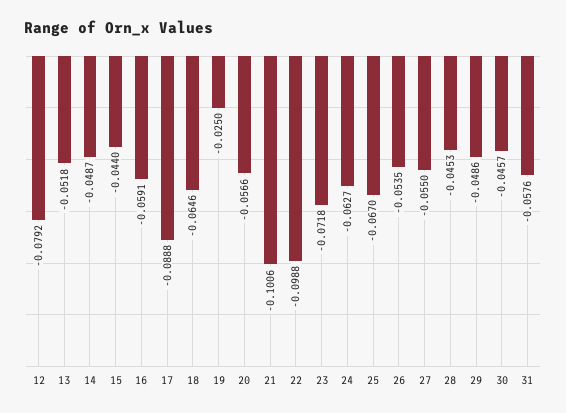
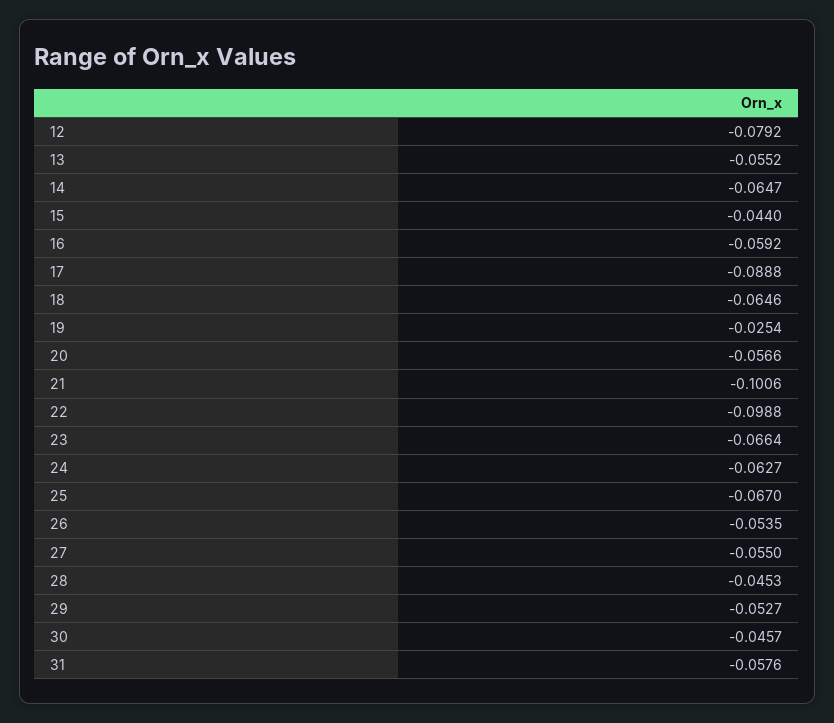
  {
    "12": -0.0792,
-   "13": -0.0518,
+   "13": -0.0552,
-   "14": -0.0487,
+   "14": -0.0647,
    "15": -0.044,
-   "16": -0.0591,
+   "16": -0.0592,
    "17": -0.0888,
    "18": -0.0646,
-   "19": -0.025,
+   "19": -0.0254,
    "20": -0.0566,
    "21": -0.1006,
    "22": -0.0988,
-   "23": -0.0718,
+   "23": -0.0664,
    "24": -0.0627,
    "25": -0.067,
    "26": -0.0535,
    "27": -0.055,
    "28": -0.0453,
-   "29": -0.0486,
+   "29": -0.0527,
    "30": -0.0457,
    "31": -0.0576
  }

